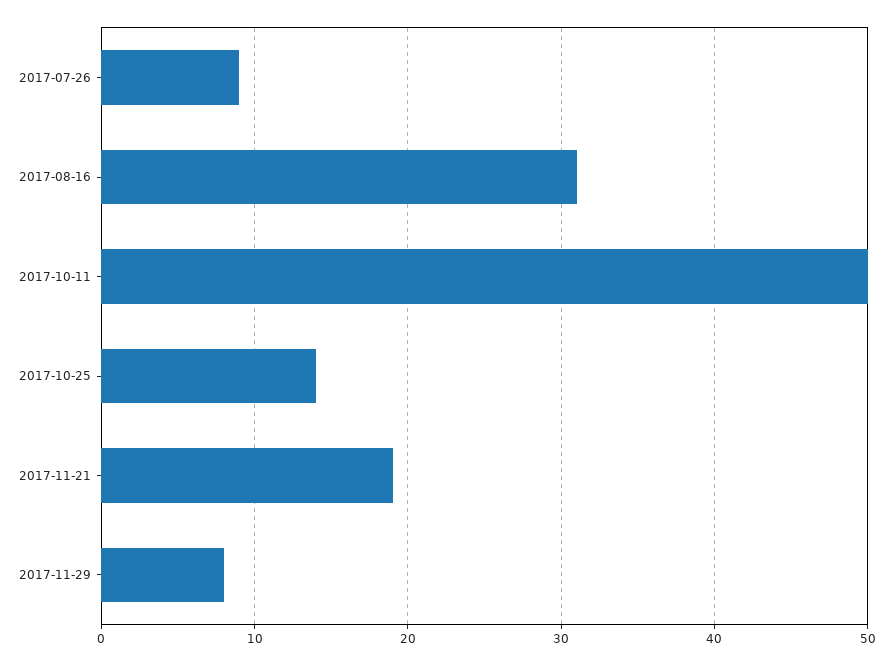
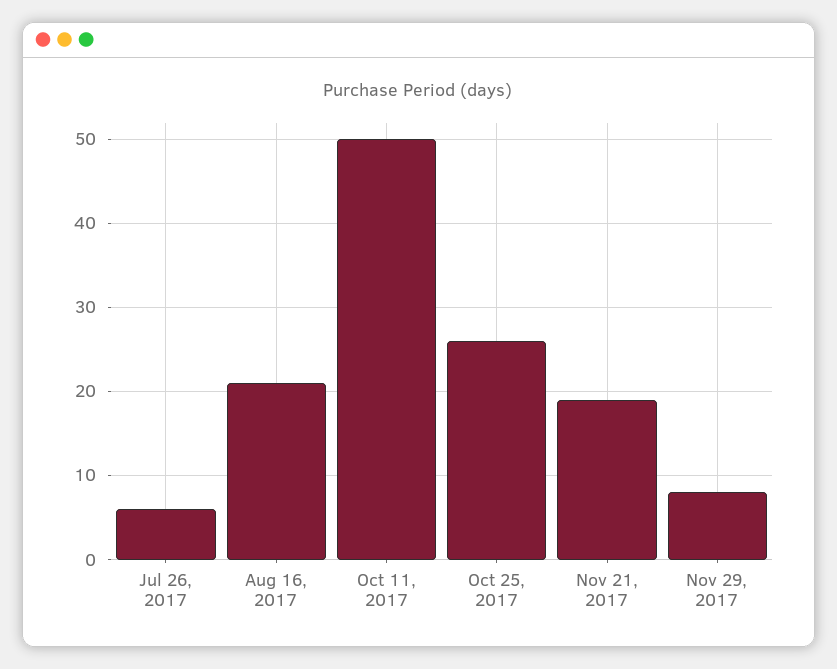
  {
-   "2017-07-26": 9,
+   "2017-07-26": 6,
-   "2017-08-16": 31,
+   "2017-08-16": 21,
    "2017-10-11": 50,
-   "2017-10-25": 14,
+   "2017-10-25": 26,
    "2017-11-21": 19,
    "2017-11-29": 8
  }

